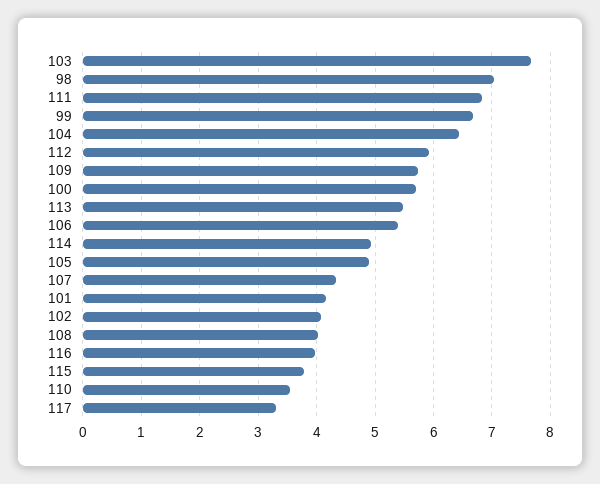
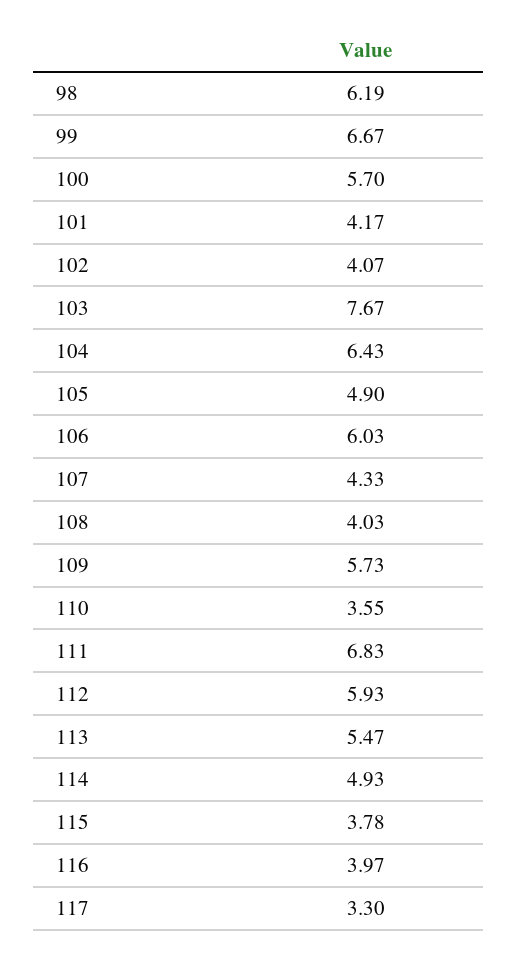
  {
    "103": 7.67,
-   "98": 7,
+   "98": 6.19,
    "111": 6.83,
    "99": 6.67,
    "104": 6.43,
    "112": 5.93,
    "109": 5.73,
    "100": 5.7,
    "113": 5.47,
-   "106": 5.4,
+   "106": 6.03,
    "114": 4.93,
    "105": 4.9,
    "107": 4.33,
    "101": 4.17,
    "102": 4.07,
    "108": 4.03,
    "116": 3.97,
    "115": 3.78,
    "110": 3.55,
    "117": 3.3
  }

